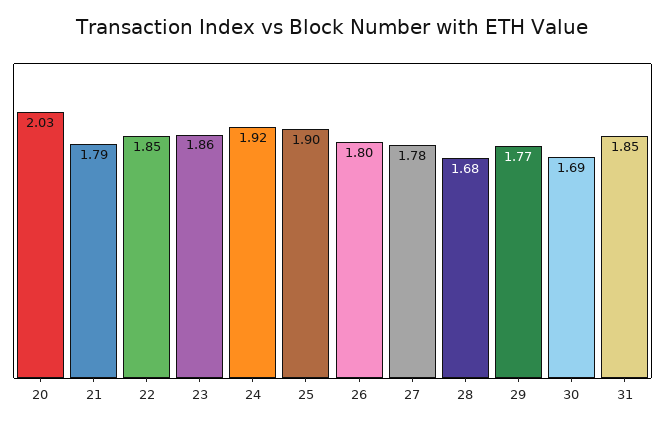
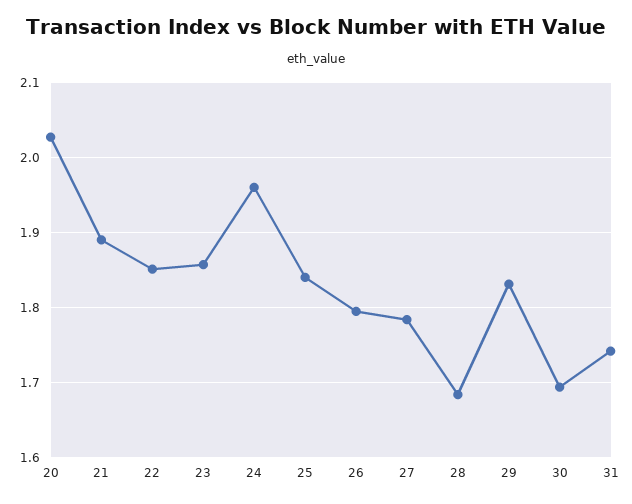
  {
    "20": 2.03,
-   "21": 1.79,
+   "21": 1.89,
    "22": 1.85,
    "23": 1.86,
-   "24": 1.92,
+   "24": 1.96,
-   "25": 1.9,
+   "25": 1.84,
    "26": 1.8,
    "27": 1.78,
    "28": 1.68,
-   "29": 1.77,
+   "29": 1.83,
    "30": 1.69,
-   "31": 1.85
+   "31": 1.74
  }

